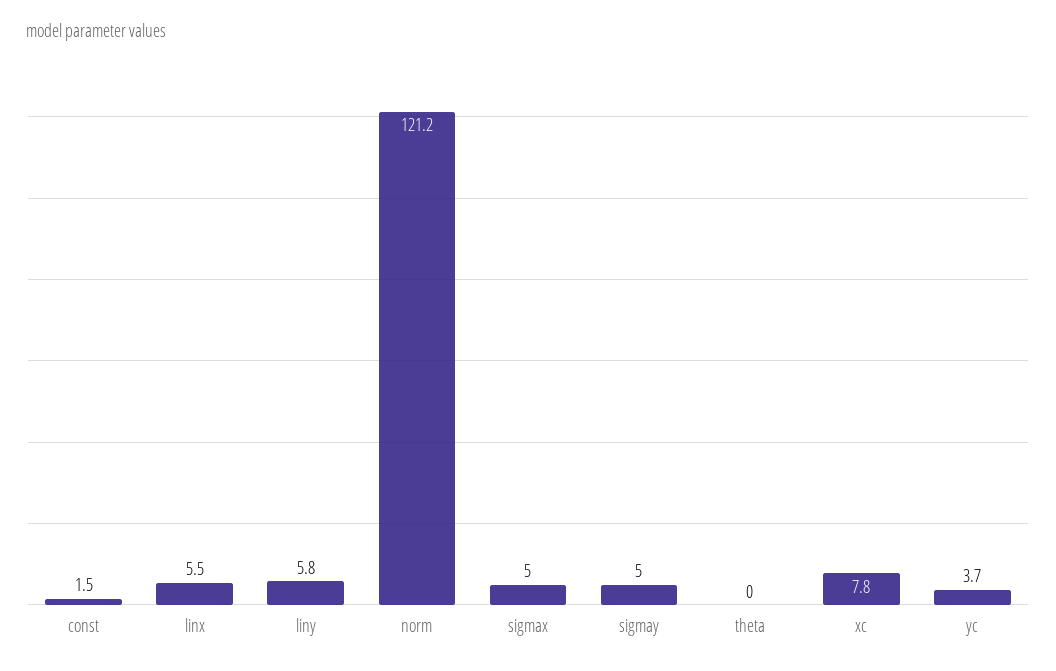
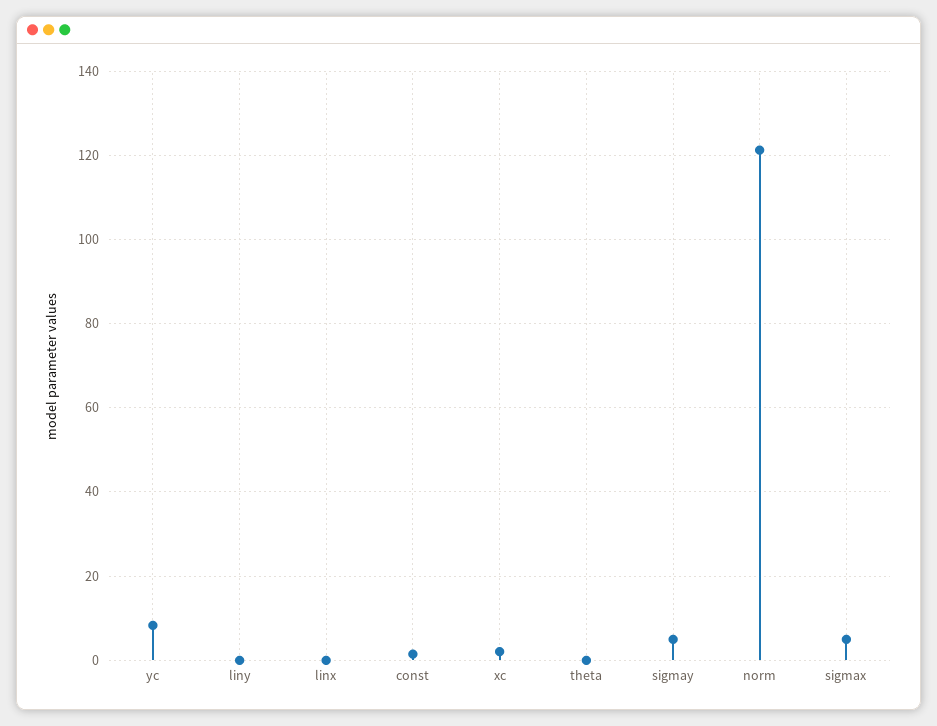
  {
    "const": 1.5,
-   "linx": 5.5,
+   "linx": 0,
-   "liny": 5.8,
+   "liny": 0,
    "norm": 121.2,
    "sigmax": 5,
    "sigmay": 5,
    "theta": 0,
-   "xc": 7.8,
+   "xc": 2,
-   "yc": 3.7
+   "yc": 8
  }

